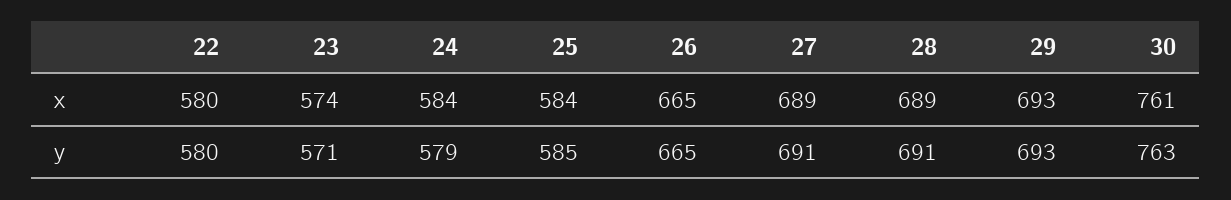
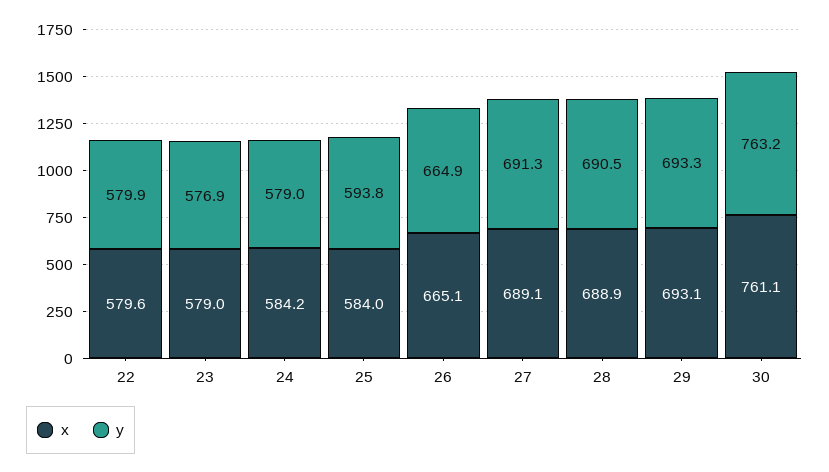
  {
    "x": {
      "22": 579.6,
-     "23": 574,
+     "23": 579,
      "24": 584.2,
      "25": 584,
      "26": 665.1,
      "27": 689.1,
      "28": 688.9,
      "29": 693.1,
      "30": 761.1
    },
    "y": {
      "22": 579.9,
-     "23": 571,
+     "23": 576.9,
      "24": 579,
-     "25": 585,
+     "25": 593.8,
      "26": 664.9,
      "27": 691.3,
      "28": 690.5,
      "29": 693.3,
      "30": 763.2
    }
  }

